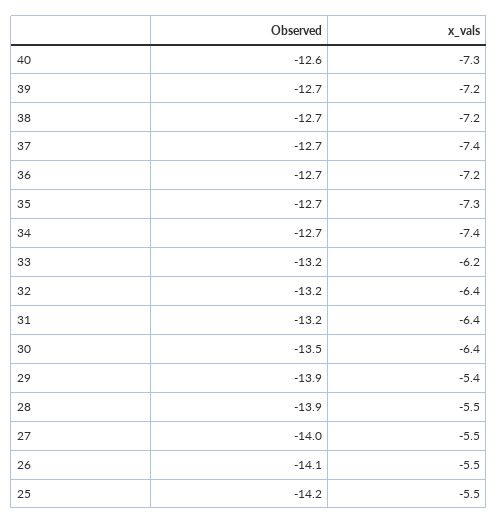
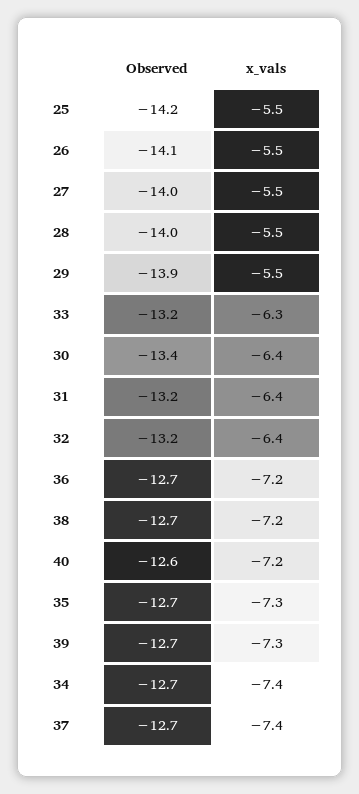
  {
    "Observed": {
      "40": -12.6,
      "39": -12.7,
      "38": -12.7,
      "37": -12.7,
      "36": -12.7,
      "35": -12.7,
      "34": -12.7,
      "33": -13.2,
      "32": -13.2,
      "31": -13.2,
-     "30": -13.5,
+     "30": -13.4,
      "29": -13.9,
-     "28": -13.9,
+     "28": -14,
      "27": -14,
      "26": -14.1,
      "25": -14.2
    },
    "x_vals": {
-     "40": -7.3,
+     "40": -7.2,
-     "39": -7.2,
+     "39": -7.3,
      "38": -7.2,
      "37": -7.4,
      "36": -7.2,
      "35": -7.3,
      "34": -7.4,
-     "33": -6.2,
+     "33": -6.3,
      "32": -6.4,
      "31": -6.4,
      "30": -6.4,
-     "29": -5.4,
+     "29": -5.5,
      "28": -5.5,
      "27": -5.5,
      "26": -5.5,
      "25": -5.5
    }
  }

